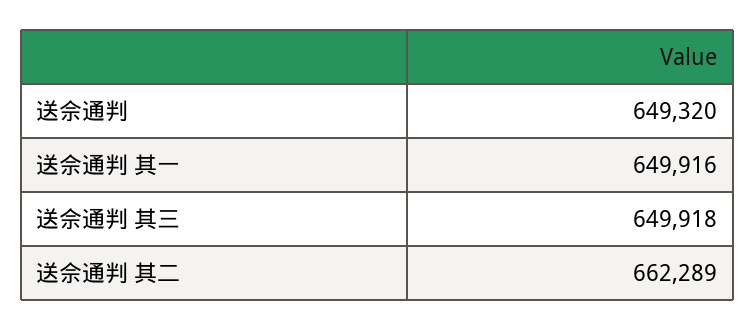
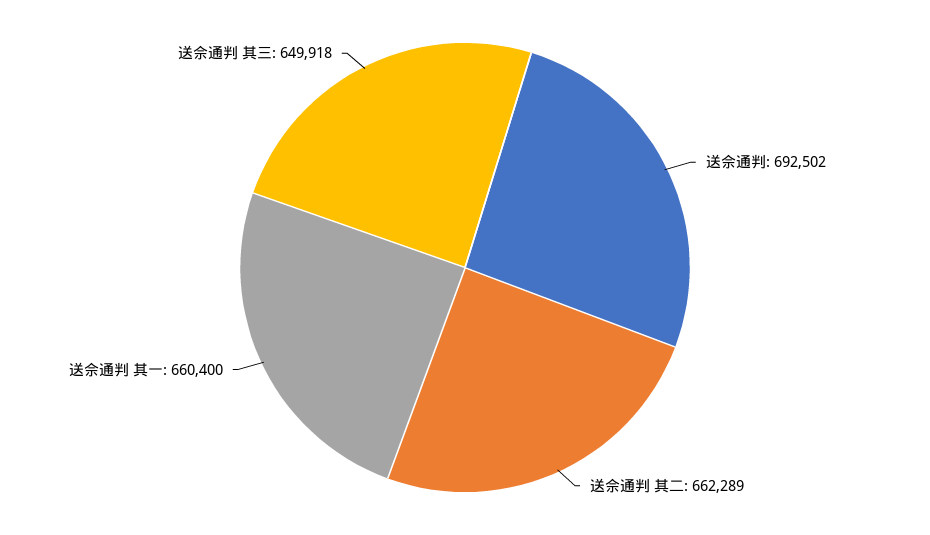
  {
-   "送佘通判": 649320,
+   "送佘通判": 692502,
-   "送佘通判 其一": 649916,
+   "送佘通判 其一": 660400,
    "送佘通判 其三": 649918,
    "送佘通判 其二": 662289
  }

